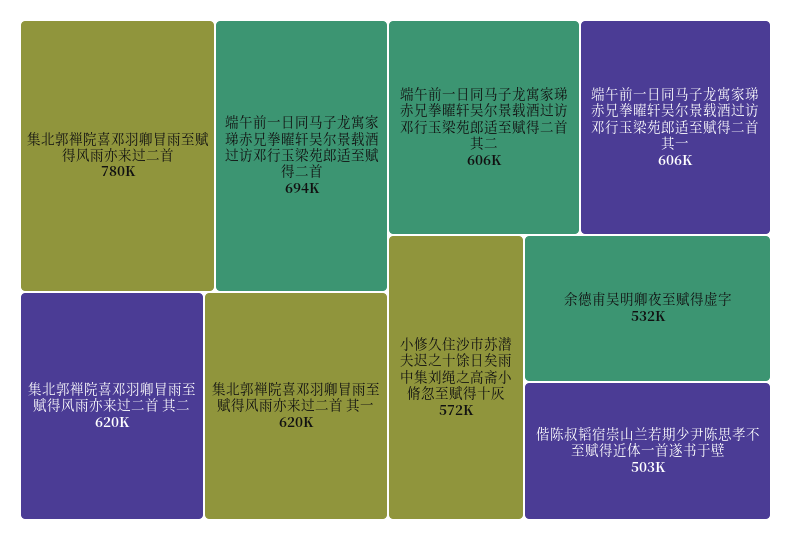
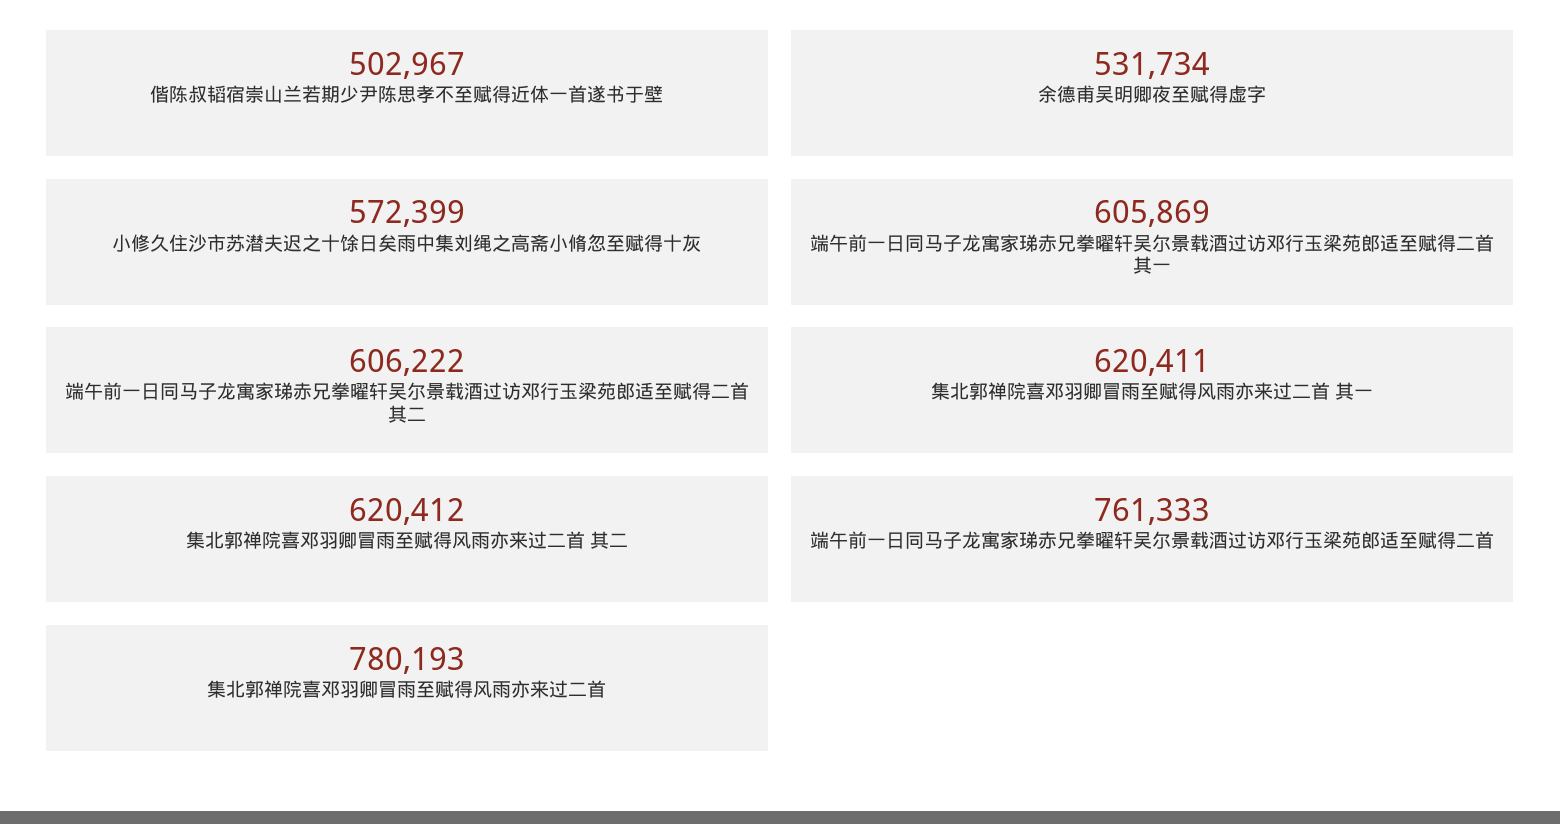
  {
    "集北郭禅院喜邓羽卿冒雨至赋得风雨亦来过二首": 780193,
-   "端午前一日同马子龙寓家珶赤兄拳曜轩吴尔景载酒过访邓行玉梁苑郎适至赋得二首": 694000,
+   "端午前一日同马子龙寓家珶赤兄拳曜轩吴尔景载酒过访邓行玉梁苑郎适至赋得二首": 761333,
    "集北郭禅院喜邓羽卿冒雨至赋得风雨亦来过二首 其二": 620412,
    "集北郭禅院喜邓羽卿冒雨至赋得风雨亦来过二首 其一": 620411,
    "端午前一日同马子龙寓家珶赤兄拳曜轩吴尔景载酒过访邓行玉梁苑郎适至赋得二首 其二": 606222,
    "端午前一日同马子龙寓家珶赤兄拳曜轩吴尔景载酒过访邓行玉梁苑郎适至赋得二首 其一": 605869,
    "小修久住沙市苏潜夫迟之十馀日矣雨中集刘绳之高斋小脩忽至赋得十灰": 572399,
    "余德甫吴明卿夜至赋得虚字": 531734,
    "偕陈叔韬宿崇山兰若期少尹陈思孝不至赋得近体一首遂书于壁": 502967
  }

